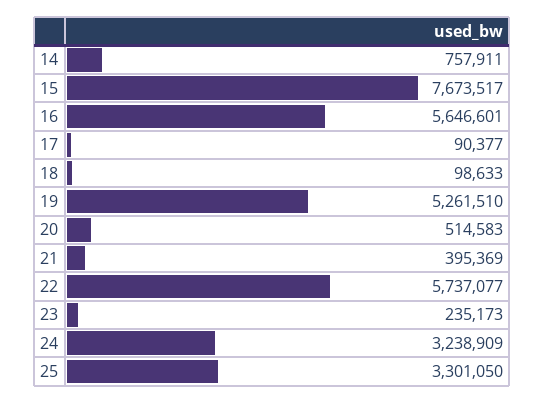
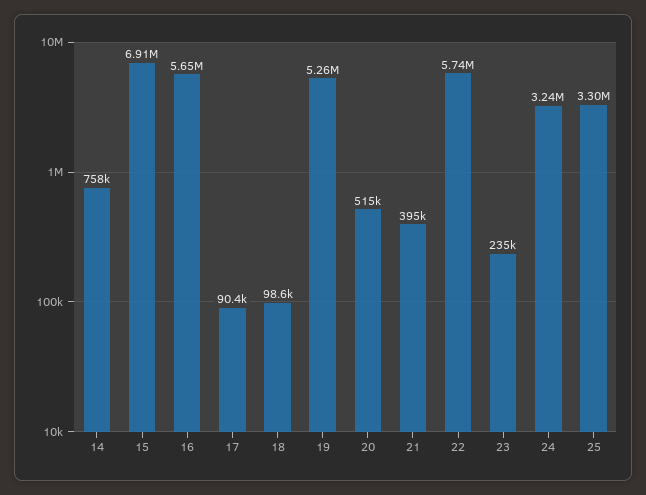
  {
    "14": 757911,
-   "15": 7673517,
+   "15": 6910000,
    "16": 5646601,
    "17": 90377,
    "18": 98633,
    "19": 5261510,
    "20": 514583,
    "21": 395369,
    "22": 5737077,
    "23": 235173,
    "24": 3238909,
    "25": 3301050
  }

